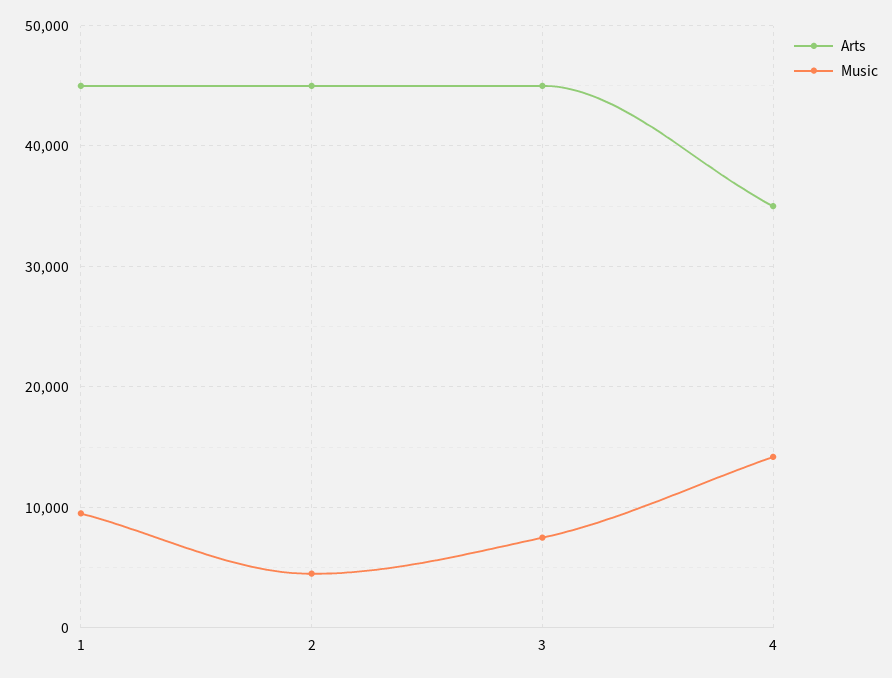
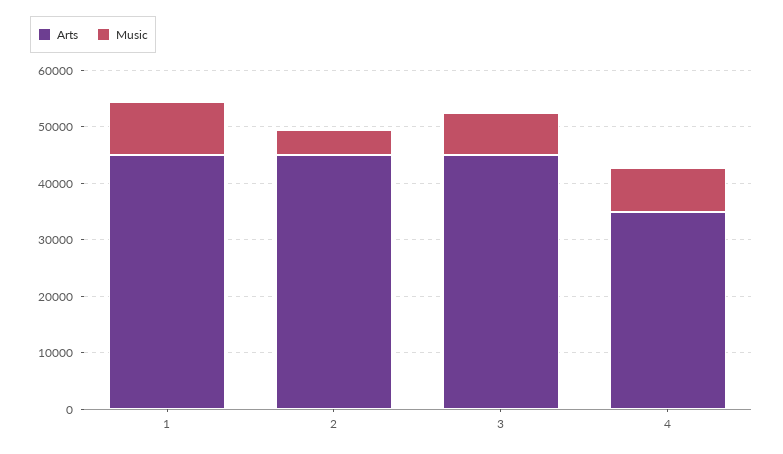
  {
    "Arts": {
      "1": 45000,
      "2": 45000,
      "3": 45000,
      "4": 35000
    },
    "Music": {
      "1": 10000,
      "2": 5000,
      "3": 8000,
-     "4": 14000
+     "4": 8000
    }
  }

